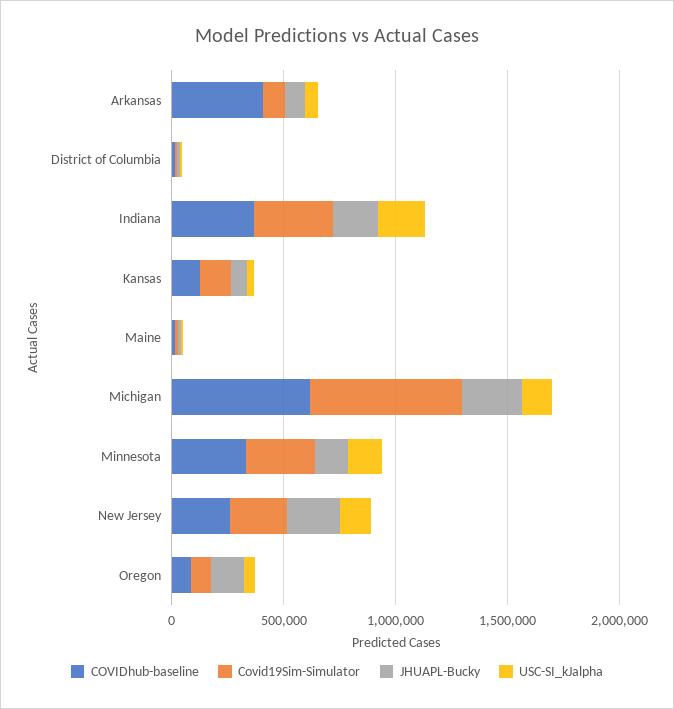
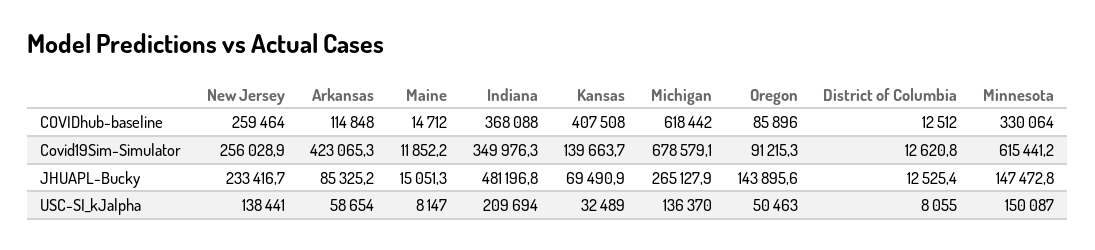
  {
    "COVIDhub-baseline": {
-     "Arkansas": 400000,
+     "Arkansas": 114848,
      "District of Columbia": 12512,
      "Indiana": 368088,
-     "Kansas": 100000,
+     "Kansas": 407508,
      "Maine": 14712,
      "Michigan": 618442,
      "Minnesota": 330064,
      "New Jersey": 259464,
      "Oregon": 85896
    },
    "Covid19Sim-Simulator": {
-     "Arkansas": 100000,
+     "Arkansas": 423065.3,
      "District of Columbia": 12620.8,
      "Indiana": 349976.3,
      "Kansas": 139663.7,
      "Maine": 11852.2,
      "Michigan": 678579.1,
-     "Minnesota": 300000,
+     "Minnesota": 615441.2,
      "New Jersey": 256028.9,
      "Oregon": 91215.3
    },
    "JHUAPL-Bucky": {
      "Arkansas": 85325.2,
      "District of Columbia": 12525.4,
-     "Indiana": 200000,
+     "Indiana": 481196.8,
      "Kansas": 69490.9,
      "Maine": 15051.3,
      "Michigan": 265127.9,
      "Minnesota": 147472.8,
      "New Jersey": 233416.7,
      "Oregon": 143895.6
    },
    "USC-SI_kJalpha": {
      "Arkansas": 58654,
      "District of Columbia": 8055,
      "Indiana": 209694,
      "Kansas": 32489,
      "Maine": 8147,
      "Michigan": 136370,
      "Minnesota": 150087,
      "New Jersey": 138441,
      "Oregon": 50463
    }
  }

